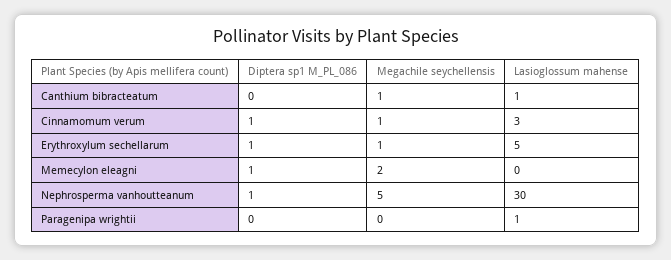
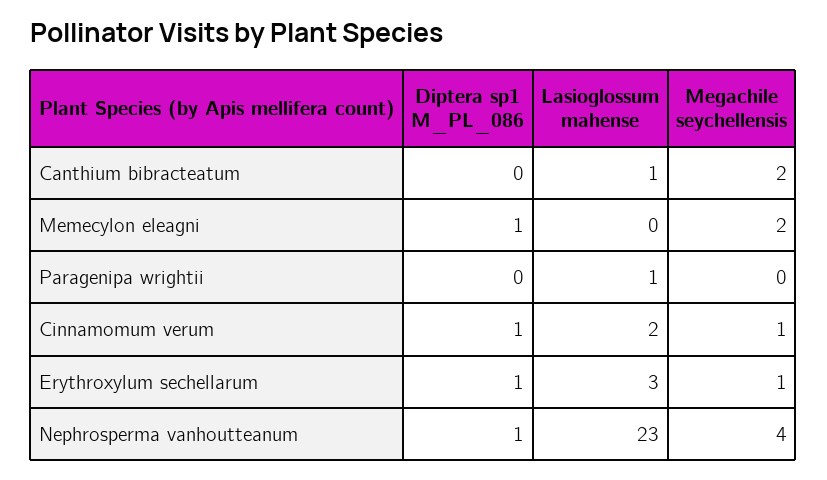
  {
    "Diptera sp1 M_PL_086": {
      "Canthium bibracteatum": 0,
      "Cinnamomum verum": 1,
      "Erythroxylum sechellarum": 1,
      "Memecylon eleagni": 1,
      "Nephrosperma vanhoutteanum": 1,
      "Paragenipa wrightii": 0
    },
    "Megachile seychellensis": {
-     "Canthium bibracteatum": 1,
+     "Canthium bibracteatum": 2,
      "Cinnamomum verum": 1,
      "Erythroxylum sechellarum": 1,
      "Memecylon eleagni": 2,
-     "Nephrosperma vanhoutteanum": 5,
+     "Nephrosperma vanhoutteanum": 4,
      "Paragenipa wrightii": 0
    },
    "Lasioglossum mahense": {
      "Canthium bibracteatum": 1,
-     "Cinnamomum verum": 3,
+     "Cinnamomum verum": 2,
-     "Erythroxylum sechellarum": 5,
+     "Erythroxylum sechellarum": 3,
      "Memecylon eleagni": 0,
-     "Nephrosperma vanhoutteanum": 30,
+     "Nephrosperma vanhoutteanum": 23,
      "Paragenipa wrightii": 1
    }
  }

